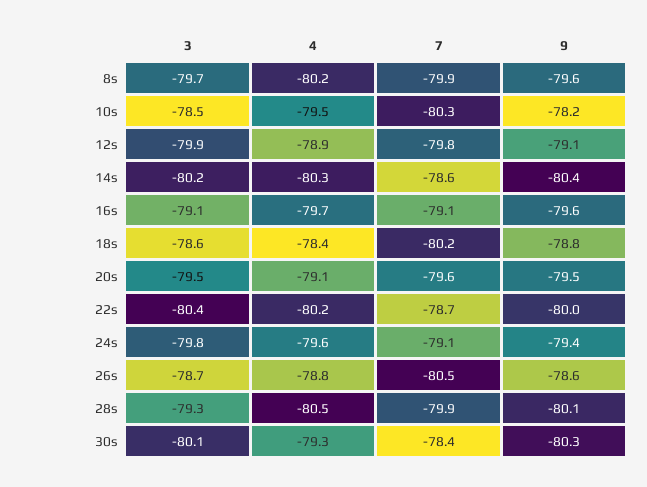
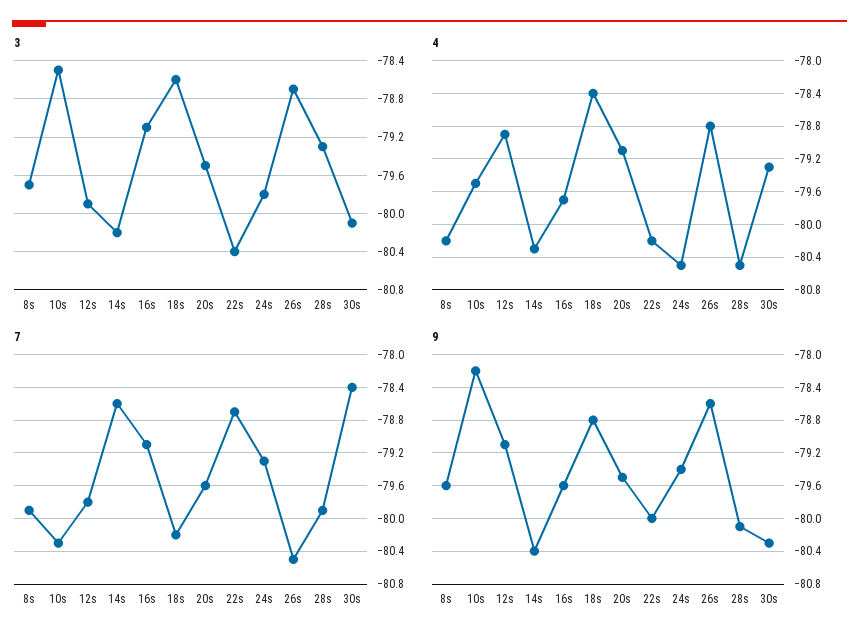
  {
    "3": {
      "8s": -79.7,
      "10s": -78.5,
      "12s": -79.9,
      "14s": -80.2,
      "16s": -79.1,
      "18s": -78.6,
      "20s": -79.5,
      "22s": -80.4,
      "24s": -79.8,
      "26s": -78.7,
      "28s": -79.3,
      "30s": -80.1
    },
    "4": {
      "8s": -80.2,
      "10s": -79.5,
      "12s": -78.9,
      "14s": -80.3,
      "16s": -79.7,
      "18s": -78.4,
      "20s": -79.1,
      "22s": -80.2,
-     "24s": -79.6,
+     "24s": -80.5,
      "26s": -78.8,
      "28s": -80.5,
      "30s": -79.3
    },
    "7": {
      "8s": -79.9,
      "10s": -80.3,
      "12s": -79.8,
      "14s": -78.6,
      "16s": -79.1,
      "18s": -80.2,
      "20s": -79.6,
      "22s": -78.7,
-     "24s": -79.1,
+     "24s": -79.3,
      "26s": -80.5,
      "28s": -79.9,
      "30s": -78.4
    },
    "9": {
      "8s": -79.6,
      "10s": -78.2,
      "12s": -79.1,
      "14s": -80.4,
      "16s": -79.6,
      "18s": -78.8,
      "20s": -79.5,
      "22s": -80,
      "24s": -79.4,
      "26s": -78.6,
      "28s": -80.1,
      "30s": -80.3
    }
  }

